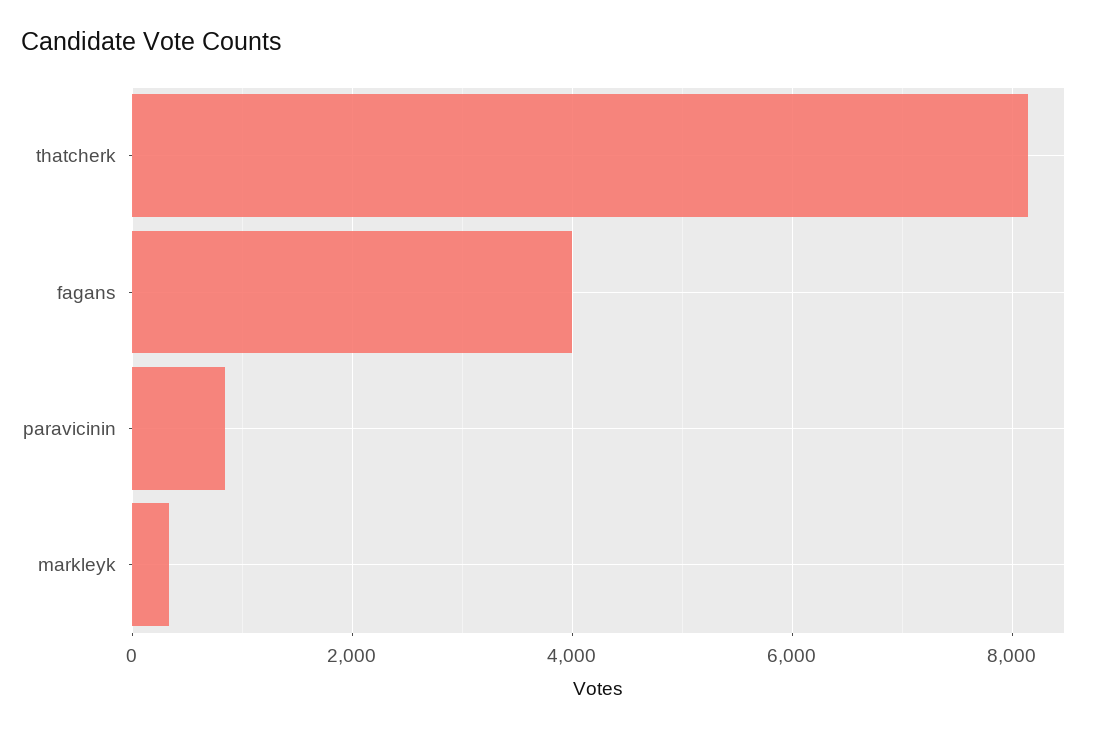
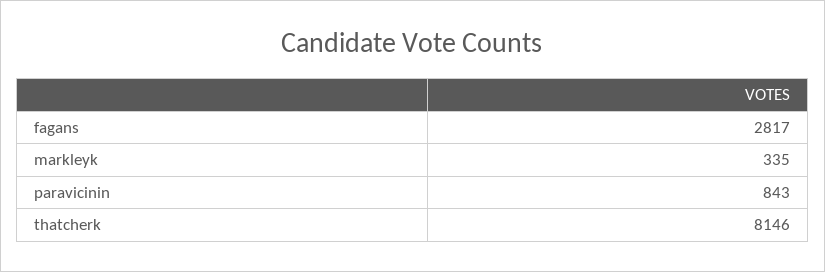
  {
    "thatcherk": 8146,
-   "fagans": 4000,
+   "fagans": 2817,
    "paravicinin": 843,
    "markleyk": 335
  }

